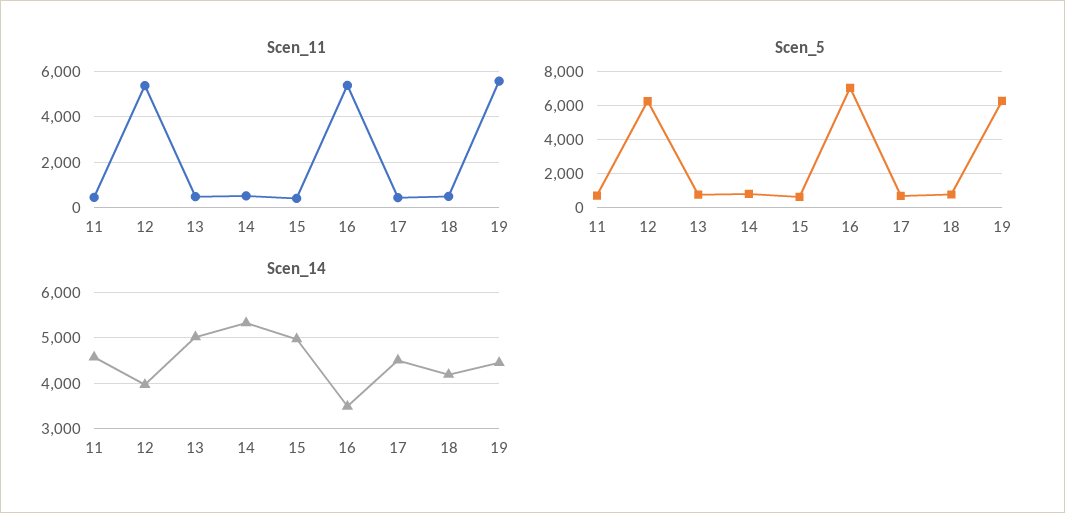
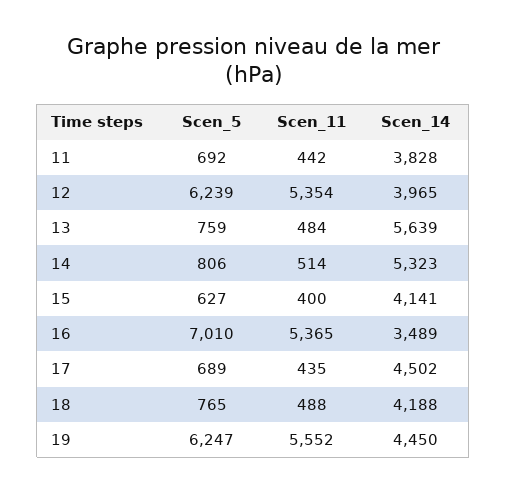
  {
    "Scen_11": {
      "11": 442,
      "12": 5354,
      "13": 484,
      "14": 514,
      "15": 400,
      "16": 5365,
      "17": 435,
      "18": 488,
      "19": 5552
    },
    "Scen_5": {
      "11": 692,
      "12": 6239,
      "13": 759,
      "14": 806,
      "15": 627,
      "16": 7010,
      "17": 689,
      "18": 765,
      "19": 6247
    },
    "Scen_14": {
-     "11": 4600,
+     "11": 3828,
      "12": 3965,
-     "13": 5000,
+     "13": 5639,
      "14": 5323,
-     "15": 5000,
+     "15": 4141,
      "16": 3489,
      "17": 4502,
      "18": 4188,
      "19": 4450
    }
  }

